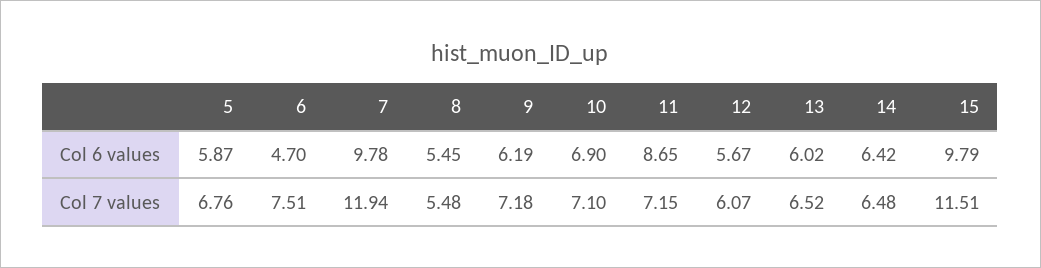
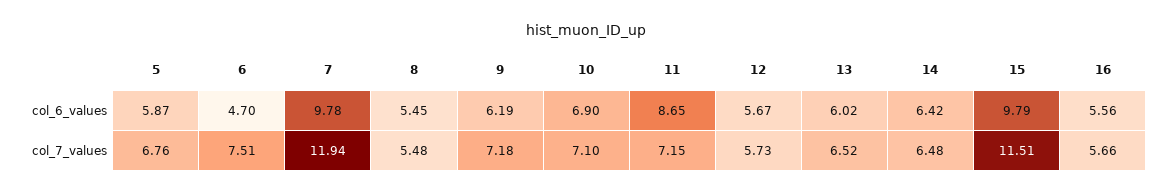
  {
    "5": {
      "Col 6 values": 5.87,
      "Col 7 values": 6.76
    },
    "6": {
      "Col 6 values": 4.7,
      "Col 7 values": 7.51
    },
    "7": {
      "Col 6 values": 9.78,
      "Col 7 values": 11.94
    },
    "8": {
      "Col 6 values": 5.45,
      "Col 7 values": 5.48
    },
    "9": {
      "Col 6 values": 6.19,
      "Col 7 values": 7.18
    },
    "10": {
      "Col 6 values": 6.9,
      "Col 7 values": 7.1
    },
    "11": {
      "Col 6 values": 8.65,
      "Col 7 values": 7.15
    },
    "12": {
      "Col 6 values": 5.67,
-     "Col 7 values": 6.07
+     "Col 7 values": 5.73
    },
    "13": {
      "Col 6 values": 6.02,
      "Col 7 values": 6.52
    },
    "14": {
      "Col 6 values": 6.42,
      "Col 7 values": 6.48
    },
    "15": {
      "Col 6 values": 9.79,
      "Col 7 values": 11.51
-   }
+   },
+   "16": {
+     "Col 6 values": 5.56,
+     "Col 7 values": 5.66
+   }
  }

